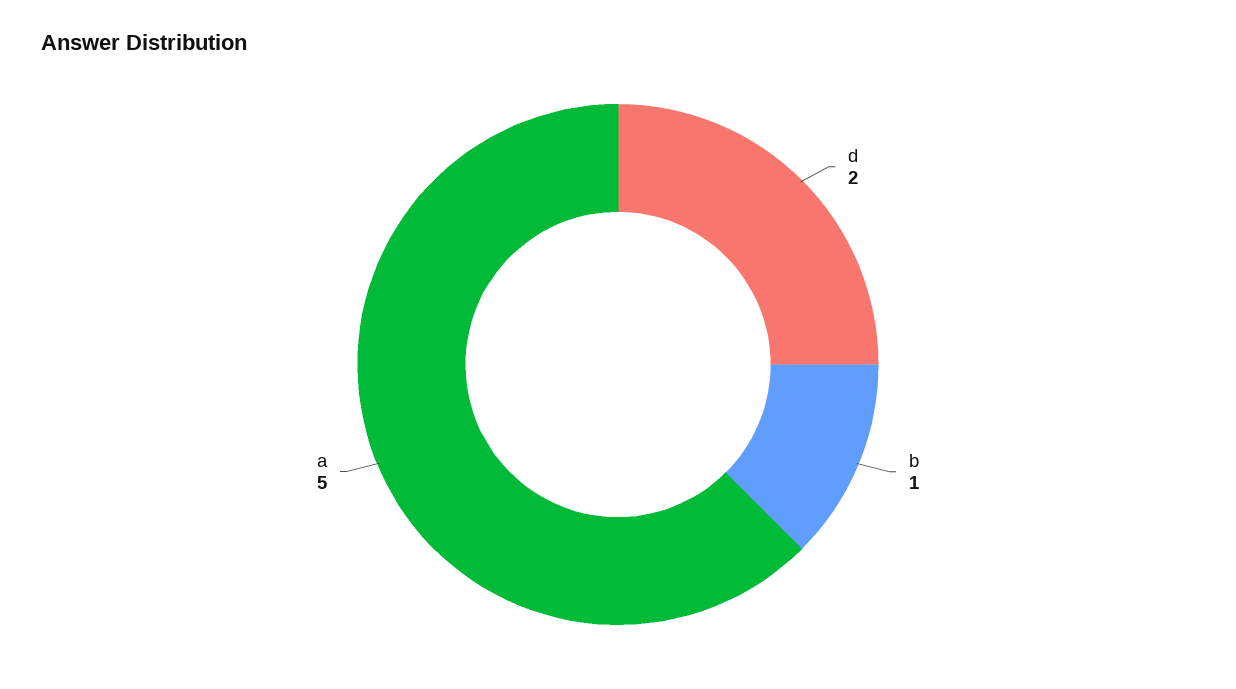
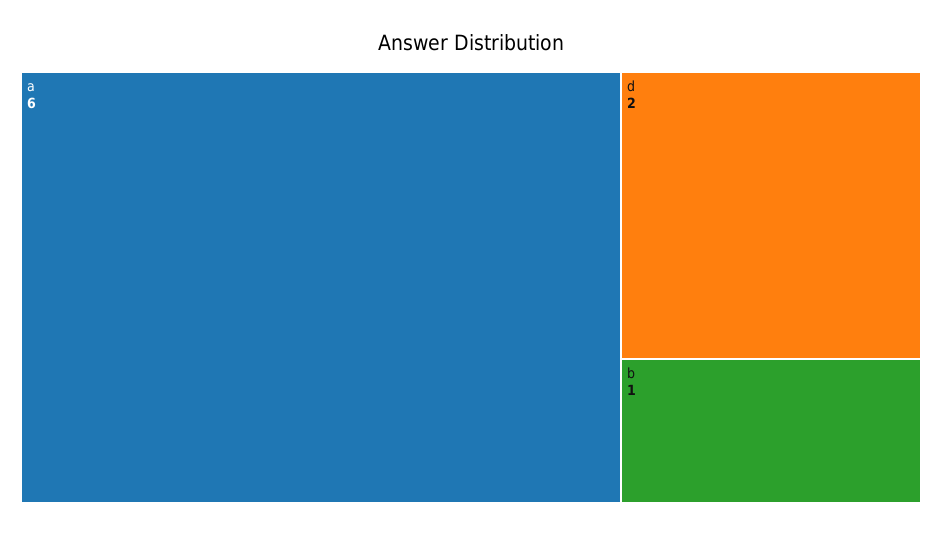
  {
    "d": 2,
    "b": 1,
-   "a": 5
+   "a": 6
  }

